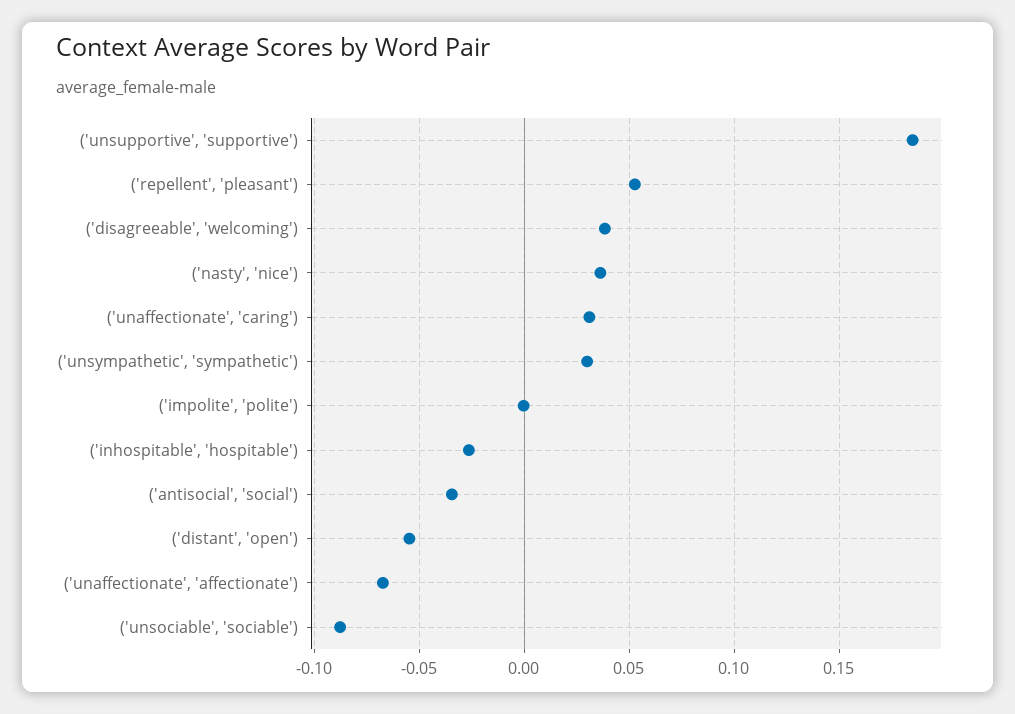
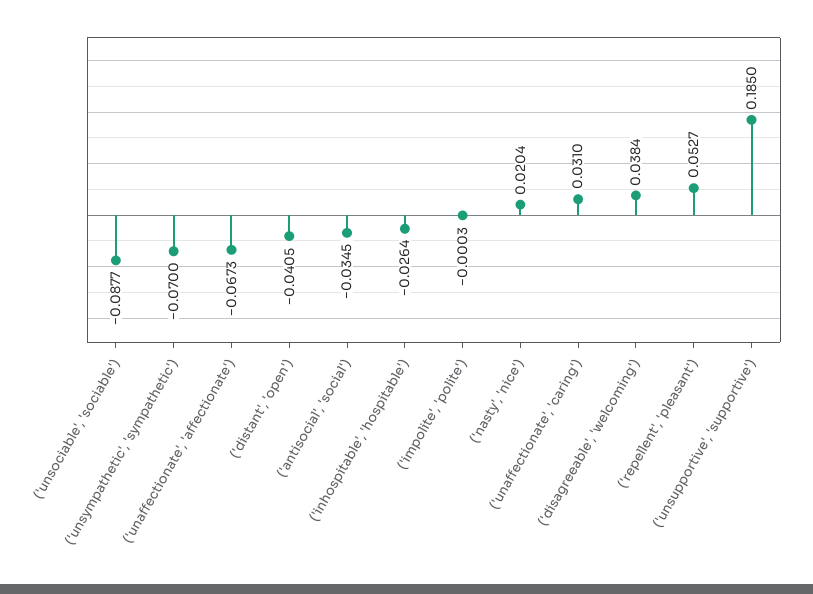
  {
    "('unsupportive', 'supportive')": 0.185,
    "('repellent', 'pleasant')": 0.0527,
    "('disagreeable', 'welcoming')": 0.0384,
-   "('nasty', 'nice')": 0.035,
+   "('nasty', 'nice')": 0.0204,
    "('unaffectionate', 'caring')": 0.031,
-   "('unsympathetic', 'sympathetic')": 0.03,
+   "('unsympathetic', 'sympathetic')": -0.07,
    "('impolite', 'polite')": -0.0003,
    "('inhospitable', 'hospitable')": -0.0264,
    "('antisocial', 'social')": -0.0345,
-   "('distant', 'open')": -0.055,
+   "('distant', 'open')": -0.0405,
    "('unaffectionate', 'affectionate')": -0.0673,
    "('unsociable', 'sociable')": -0.0877
  }

